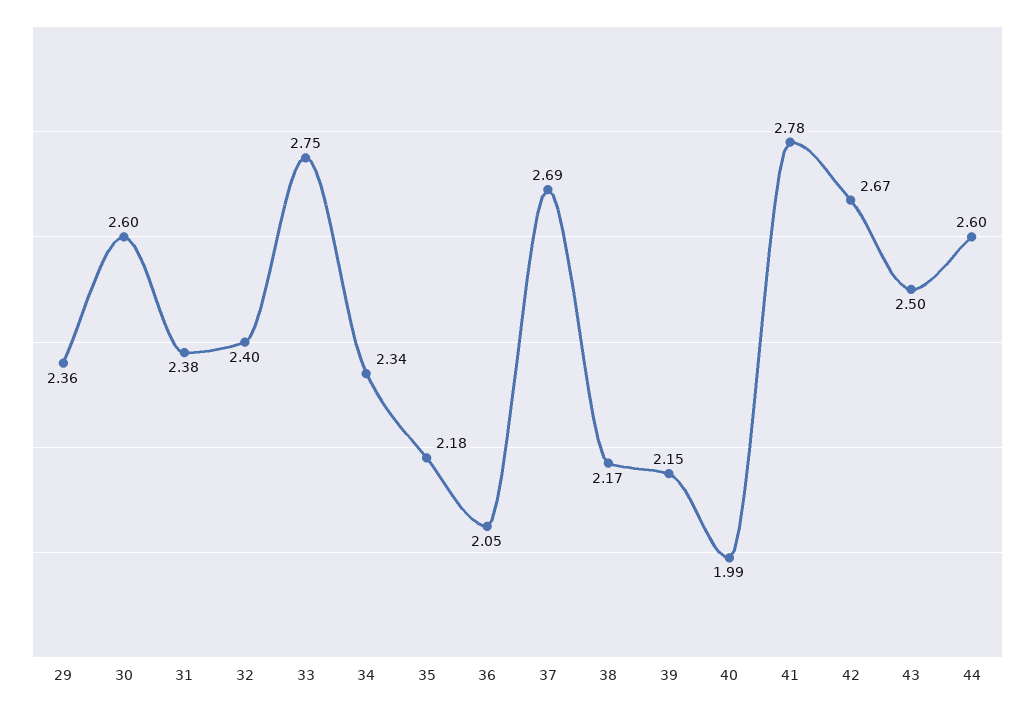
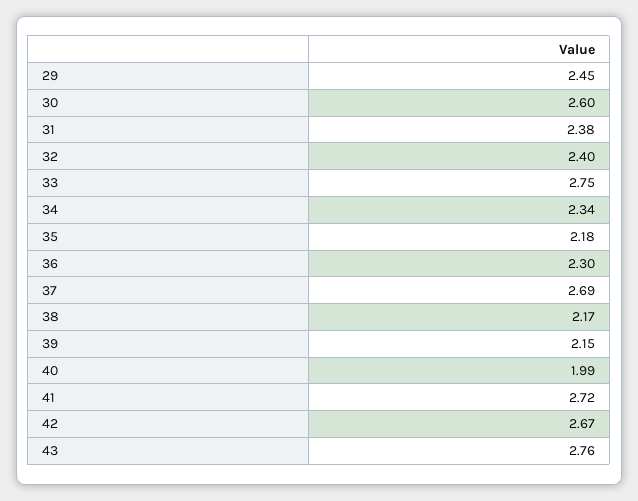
  {
-   "29": 2.36,
+   "29": 2.45,
    "30": 2.6,
    "31": 2.38,
    "32": 2.4,
    "33": 2.75,
    "34": 2.34,
    "35": 2.18,
-   "36": 2.05,
+   "36": 2.3,
    "37": 2.69,
    "38": 2.17,
    "39": 2.15,
    "40": 1.99,
-   "41": 2.78,
+   "41": 2.72,
    "42": 2.67,
-   "43": 2.5,
+   "43": 2.76
-   "44": 2.6
  }

